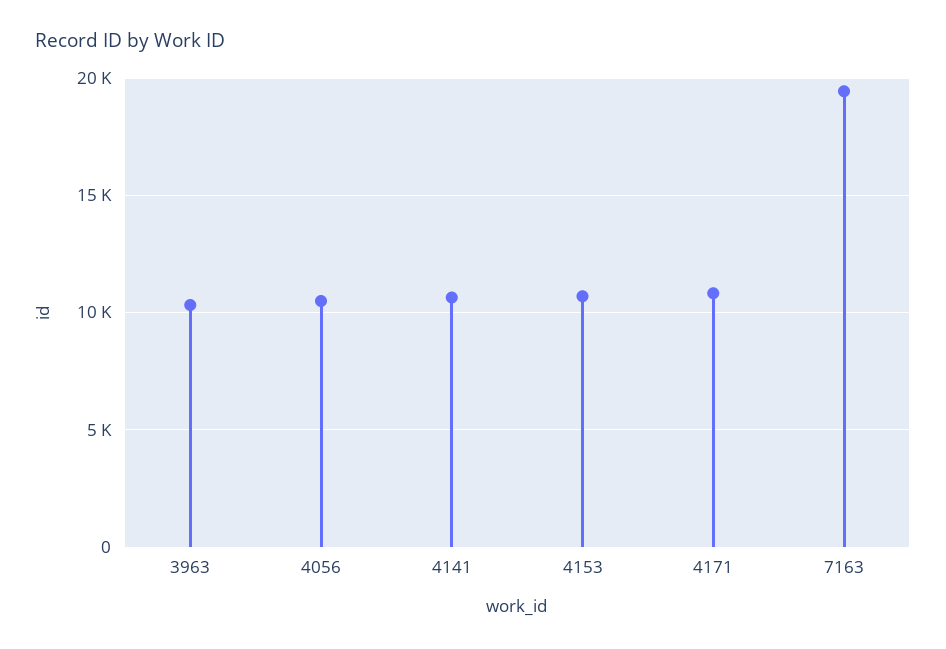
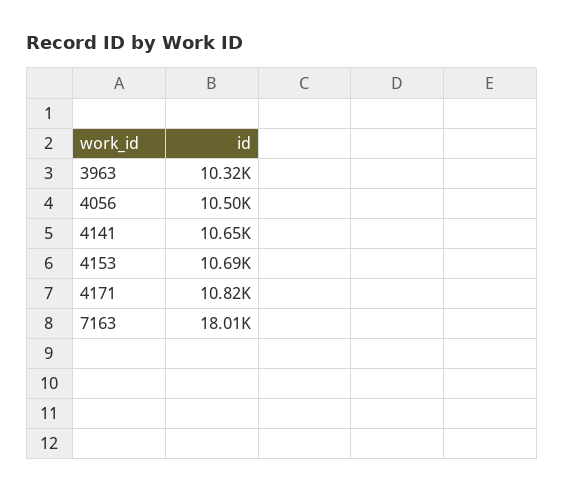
  {
    "3963": 10320,
    "4056": 10500,
    "4141": 10650,
    "4153": 10690,
    "4171": 10820,
-   "7163": 19500
+   "7163": 18010
  }

